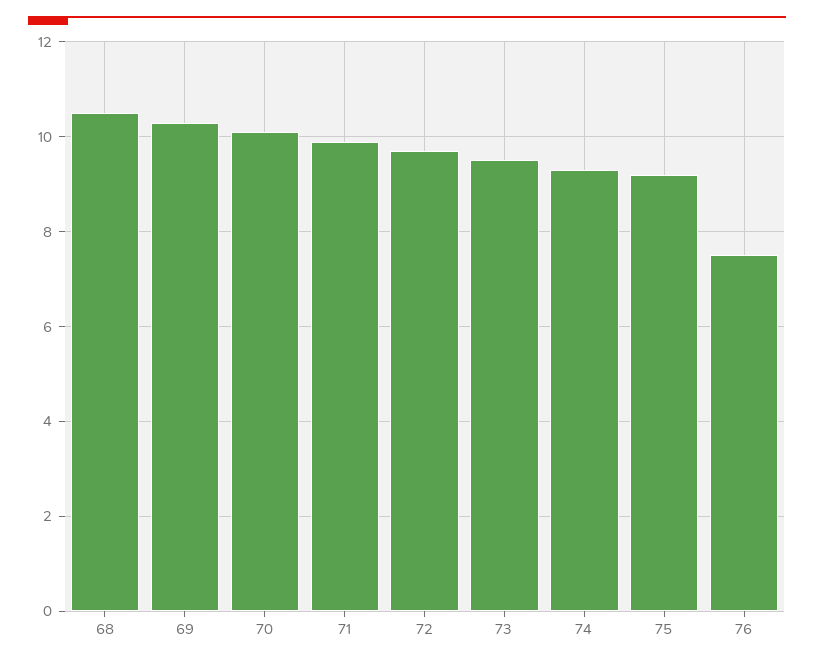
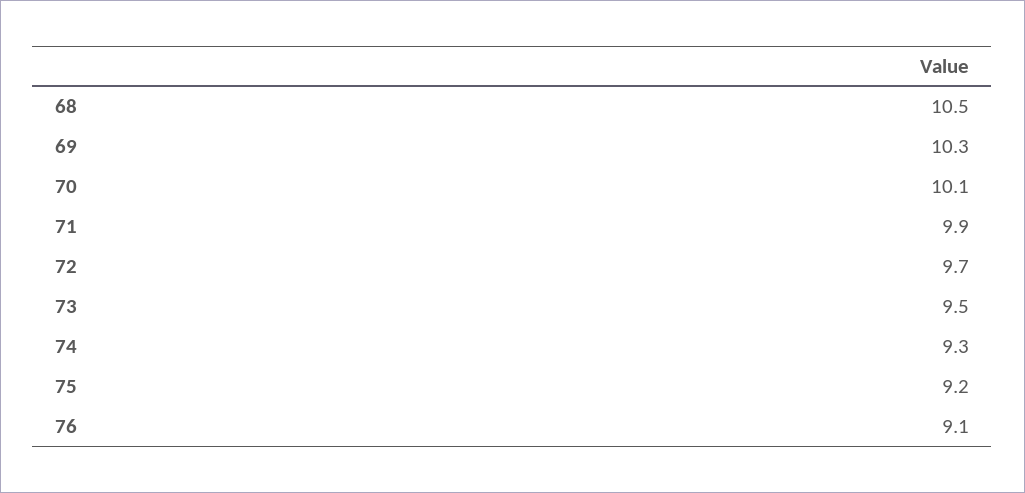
  {
    "68": 10.5,
    "69": 10.3,
    "70": 10.1,
    "71": 9.9,
    "72": 9.7,
    "73": 9.5,
    "74": 9.3,
    "75": 9.2,
-   "76": 7.5
+   "76": 9.1
  }

